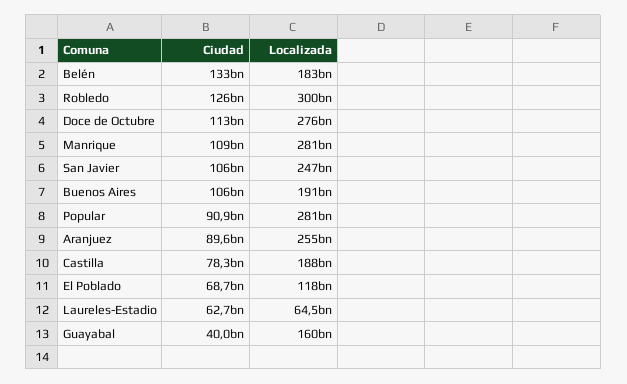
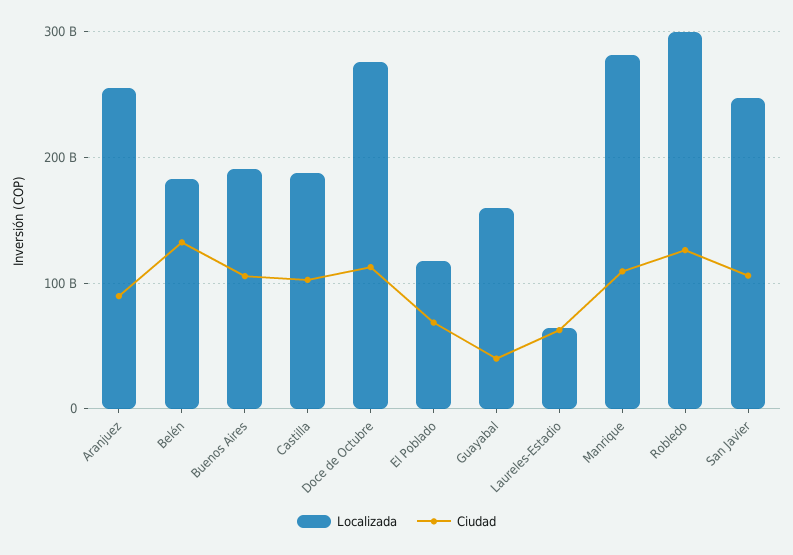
  {
    "Ciudad": {
      "Belén": 133000000000,
      "Robledo": 126000000000,
      "Doce de Octubre": 113000000000,
      "Manrique": 109000000000,
      "San Javier": 106000000000,
      "Buenos Aires": 106000000000,
-     "Popular": 90900000000,
      "Aranjuez": 89600000000,
-     "Castilla": 78300000000,
+     "Castilla": 100000000000,
      "El Poblado": 68700000000,
      "Laureles-Estadio": 62700000000,
      "Guayabal": 40000000000
    },
    "Localizada": {
      "Belén": 183000000000,
      "Robledo": 300000000000,
      "Doce de Octubre": 276000000000,
      "Manrique": 281000000000,
      "San Javier": 247000000000,
      "Buenos Aires": 191000000000,
-     "Popular": 281000000000,
      "Aranjuez": 255000000000,
      "Castilla": 188000000000,
      "El Poblado": 118000000000,
      "Laureles-Estadio": 64500000000,
      "Guayabal": 160000000000
    }
  }

